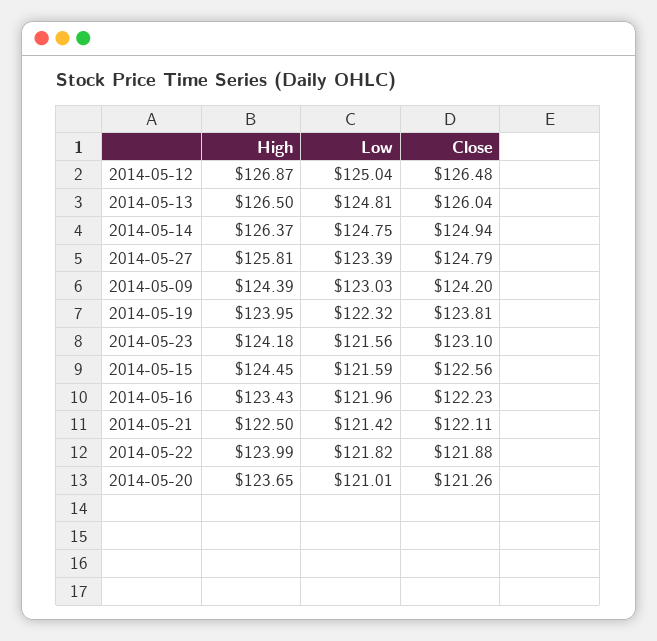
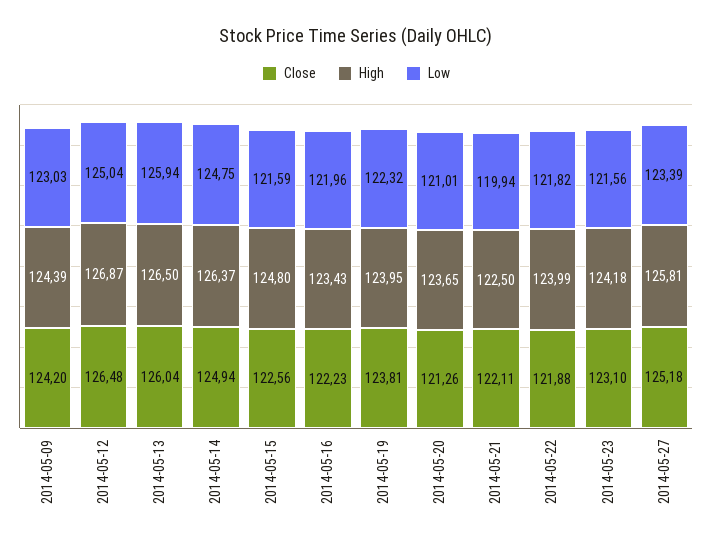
  {
    "High": {
      "2014-05-12": 126.87,
      "2014-05-13": 126.5,
      "2014-05-14": 126.37,
      "2014-05-27": 125.81,
      "2014-05-09": 124.39,
      "2014-05-19": 123.95,
      "2014-05-23": 124.18,
-     "2014-05-15": 124.45,
+     "2014-05-15": 124.8,
      "2014-05-16": 123.43,
      "2014-05-21": 122.5,
      "2014-05-22": 123.99,
      "2014-05-20": 123.65
    },
    "Low": {
      "2014-05-12": 125.04,
-     "2014-05-13": 124.81,
+     "2014-05-13": 125.94,
      "2014-05-14": 124.75,
      "2014-05-27": 123.39,
      "2014-05-09": 123.03,
      "2014-05-19": 122.32,
      "2014-05-23": 121.56,
      "2014-05-15": 121.59,
      "2014-05-16": 121.96,
-     "2014-05-21": 121.42,
+     "2014-05-21": 119.94,
      "2014-05-22": 121.82,
      "2014-05-20": 121.01
    },
    "Close": {
      "2014-05-12": 126.48,
      "2014-05-13": 126.04,
      "2014-05-14": 124.94,
-     "2014-05-27": 124.79,
+     "2014-05-27": 125.18,
      "2014-05-09": 124.2,
      "2014-05-19": 123.81,
      "2014-05-23": 123.1,
      "2014-05-15": 122.56,
      "2014-05-16": 122.23,
      "2014-05-21": 122.11,
      "2014-05-22": 121.88,
      "2014-05-20": 121.26
    }
  }

